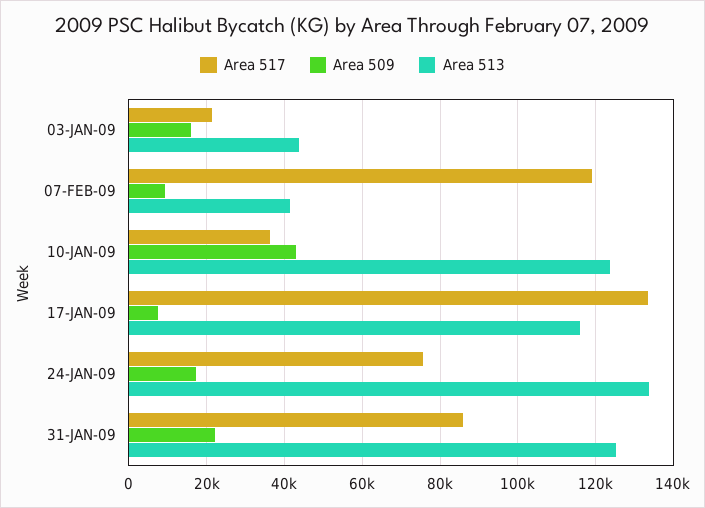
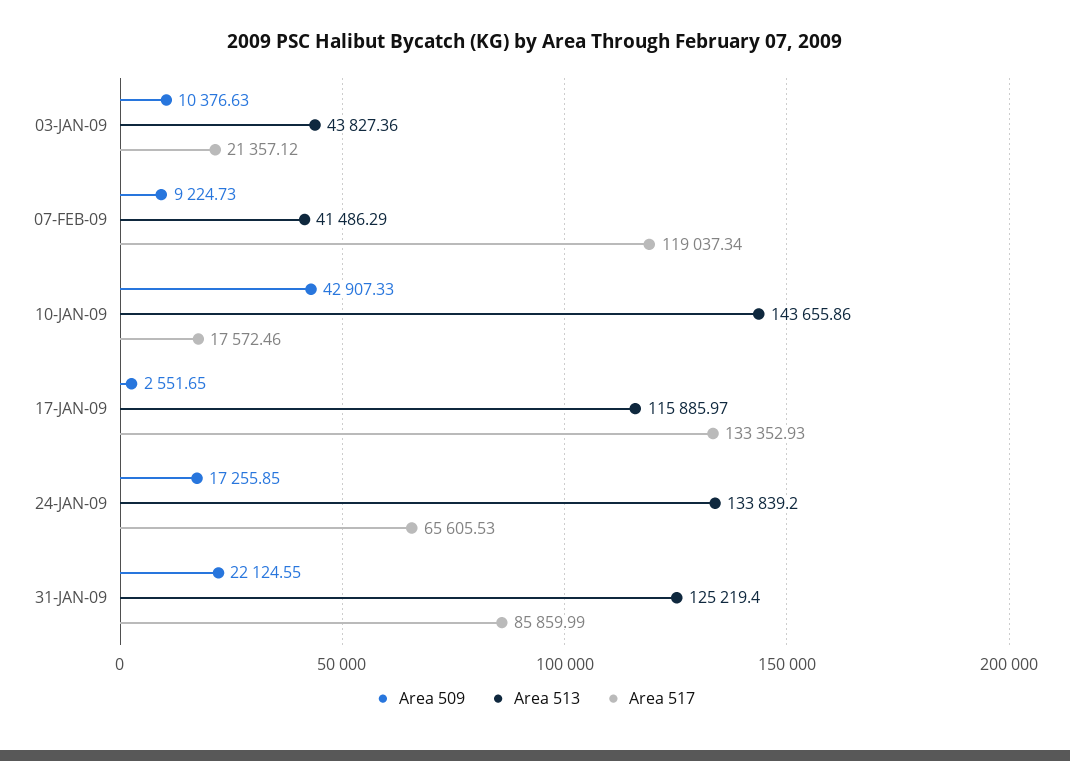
  {
    "Area 517": {
      "03-JAN-09": 21357.12,
      "07-FEB-09": 119037.34,
-     "10-JAN-09": 36000,
+     "10-JAN-09": 17572.46,
      "17-JAN-09": 133352.93,
-     "24-JAN-09": 76000,
+     "24-JAN-09": 65605.53,
      "31-JAN-09": 85859.99
    },
    "Area 509": {
-     "03-JAN-09": 16000,
+     "03-JAN-09": 10376.63,
      "07-FEB-09": 9224.73,
      "10-JAN-09": 42907.33,
-     "17-JAN-09": 8000,
+     "17-JAN-09": 2551.65,
      "24-JAN-09": 17255.85,
      "31-JAN-09": 22124.55
    },
    "Area 513": {
      "03-JAN-09": 43827.36,
      "07-FEB-09": 41486.29,
-     "10-JAN-09": 124000,
+     "10-JAN-09": 143655.86,
      "17-JAN-09": 115885.97,
      "24-JAN-09": 133839.2,
      "31-JAN-09": 125219.4
    }
  }

